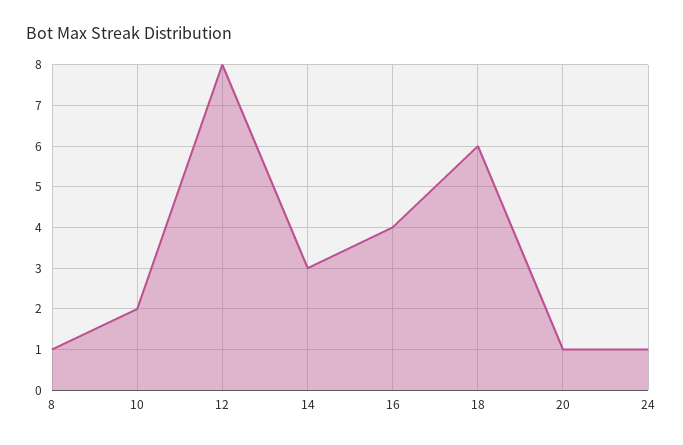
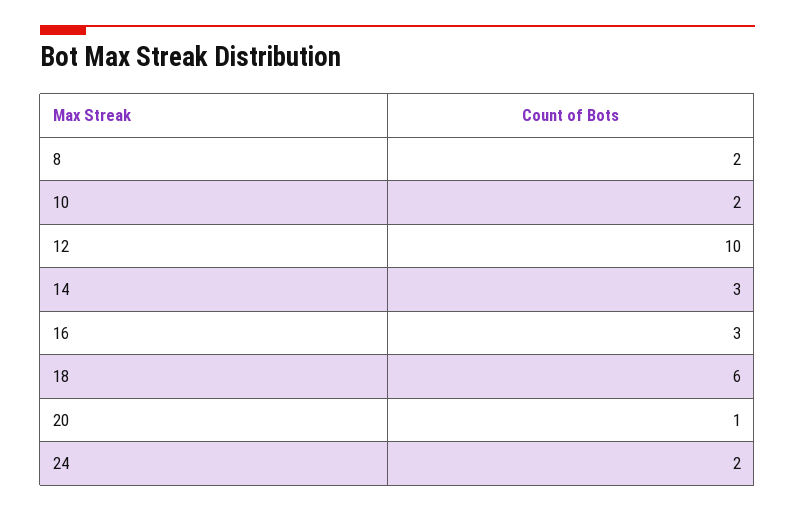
  {
-   "8": 1,
+   "8": 2,
    "10": 2,
-   "12": 8,
+   "12": 10,
    "14": 3,
-   "16": 4,
+   "16": 3,
    "18": 6,
    "20": 1,
-   "24": 1
+   "24": 2
  }

